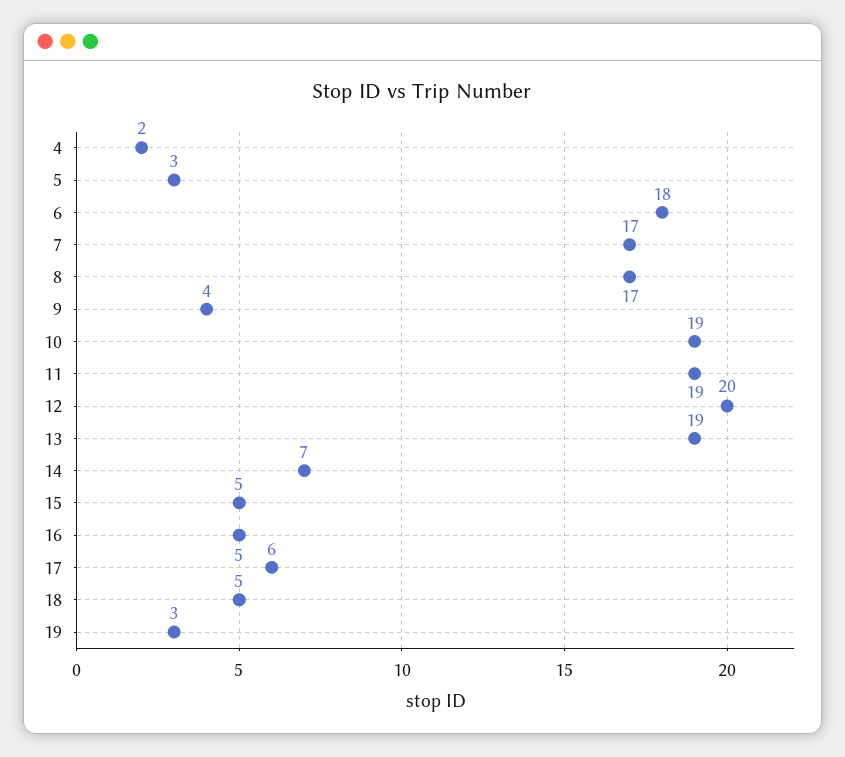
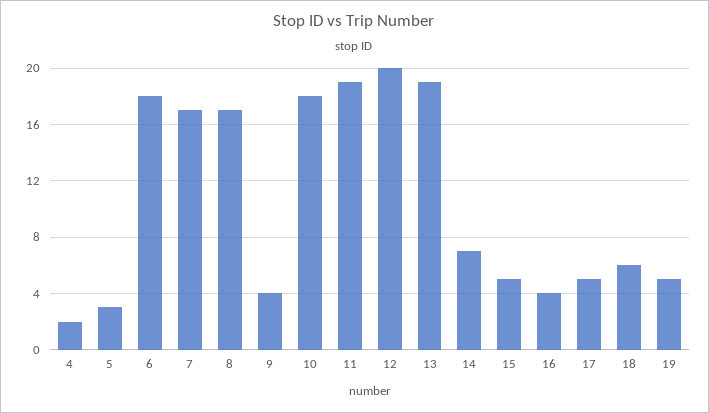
  {
    "4": 2,
    "5": 3,
    "6": 18,
    "7": 17,
    "8": 17,
    "9": 4,
-   "10": 19,
+   "10": 18,
    "11": 19,
    "12": 20,
    "13": 19,
    "14": 7,
    "15": 5,
-   "16": 5,
+   "16": 4,
-   "17": 6,
+   "17": 5,
-   "18": 5,
+   "18": 6,
-   "19": 3
+   "19": 5
  }

